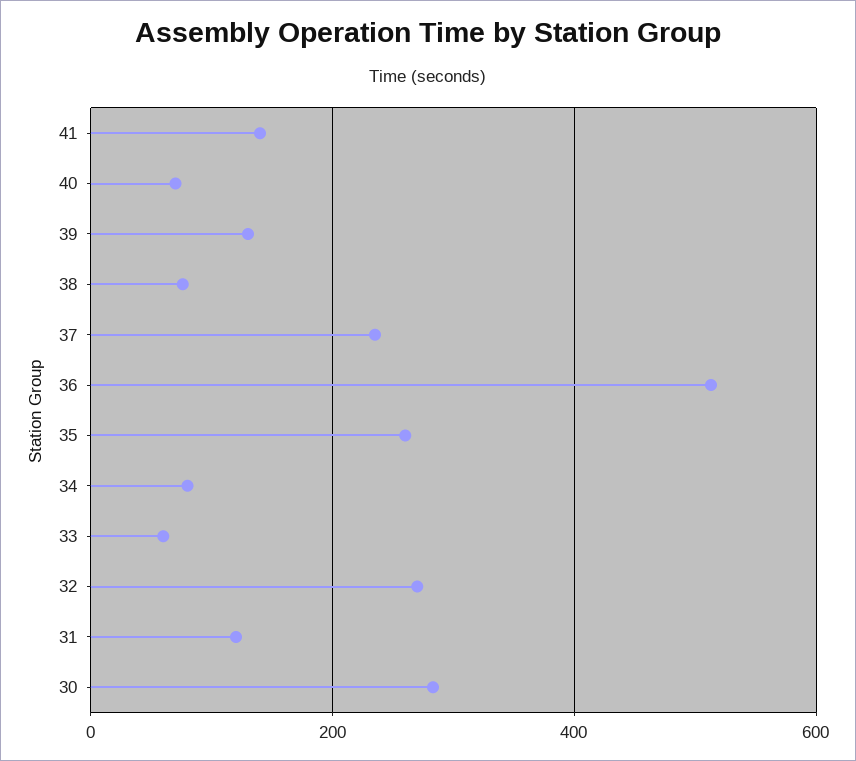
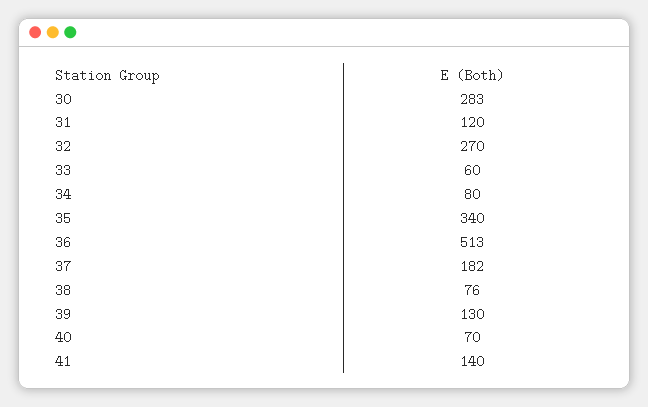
  {
    "41": 140,
    "40": 70,
    "39": 130,
    "38": 76,
-   "37": 240,
+   "37": 182,
    "36": 513,
-   "35": 260,
+   "35": 340,
    "34": 80,
    "33": 60,
    "32": 270,
    "31": 120,
    "30": 283
  }

